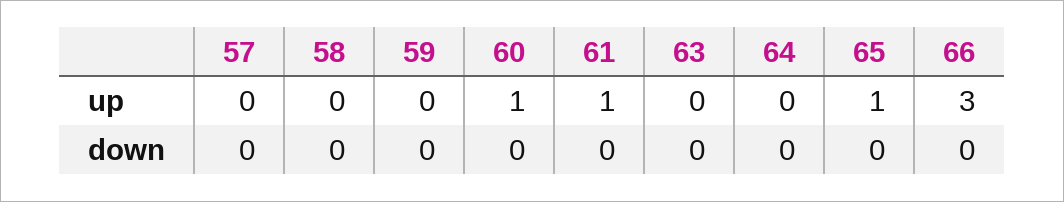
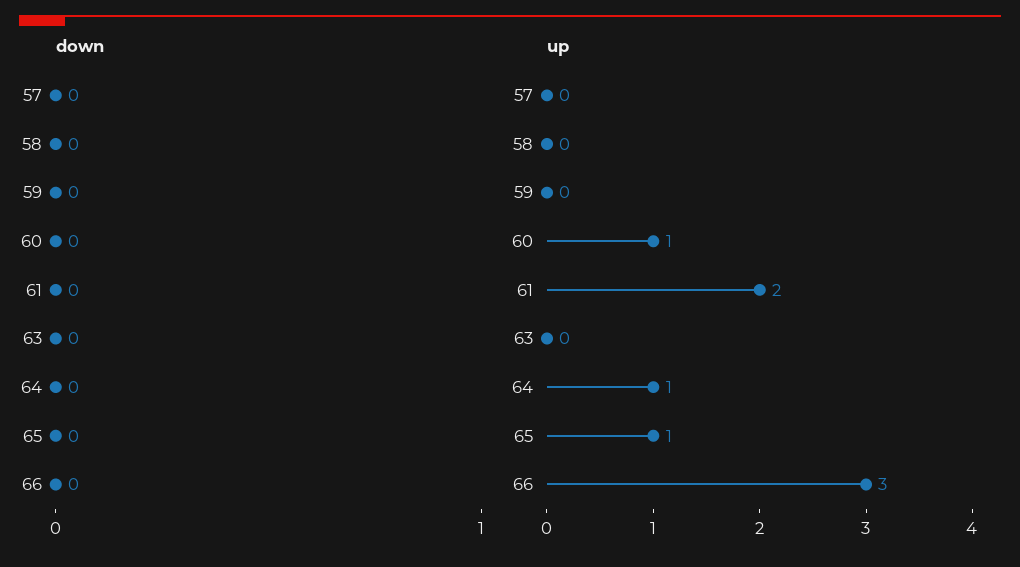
  {
    "up": {
      "57": 0,
      "58": 0,
      "59": 0,
      "60": 1,
-     "61": 1,
+     "61": 2,
      "63": 0,
-     "64": 0,
+     "64": 1,
      "65": 1,
      "66": 3
    },
    "down": {
      "57": 0,
      "58": 0,
      "59": 0,
      "60": 0,
      "61": 0,
      "63": 0,
      "64": 0,
      "65": 0,
      "66": 0
    }
  }

